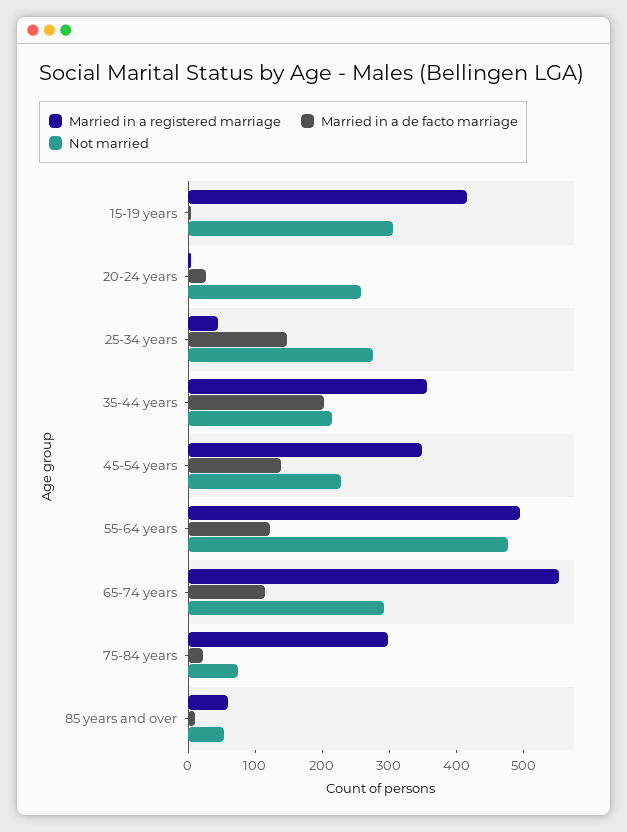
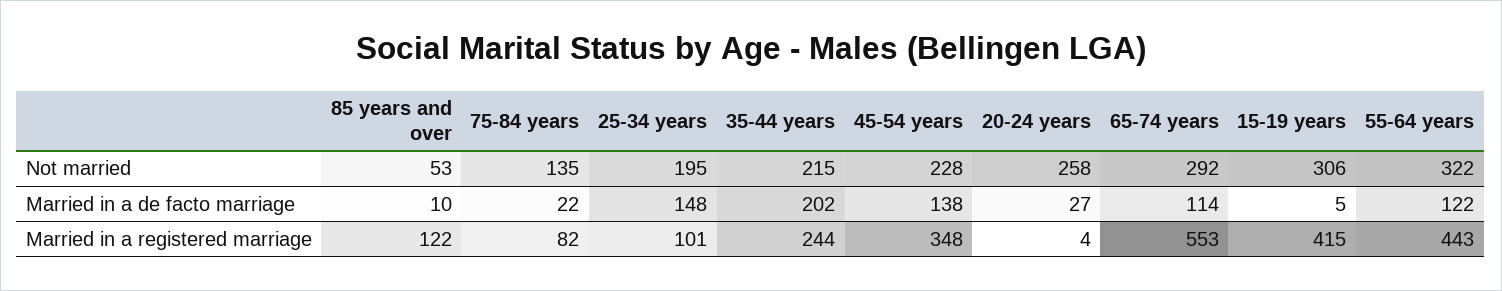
  {
    "Married in a registered marriage": {
      "15-19 years": 415,
      "20-24 years": 4,
-     "25-34 years": 40,
+     "25-34 years": 101,
-     "35-44 years": 360,
+     "35-44 years": 244,
      "45-54 years": 348,
-     "55-64 years": 500,
+     "55-64 years": 443,
      "65-74 years": 553,
-     "75-84 years": 300,
+     "75-84 years": 82,
-     "85 years and over": 60
+     "85 years and over": 122
    },
    "Married in a de facto marriage": {
      "15-19 years": 5,
      "20-24 years": 27,
      "25-34 years": 148,
      "35-44 years": 202,
      "45-54 years": 138,
      "55-64 years": 122,
      "65-74 years": 114,
      "75-84 years": 22,
      "85 years and over": 10
    },
    "Not married": {
      "15-19 years": 306,
      "20-24 years": 258,
-     "25-34 years": 280,
+     "25-34 years": 195,
      "35-44 years": 215,
      "45-54 years": 228,
-     "55-64 years": 480,
+     "55-64 years": 322,
      "65-74 years": 292,
-     "75-84 years": 80,
+     "75-84 years": 135,
      "85 years and over": 53
    }
  }

